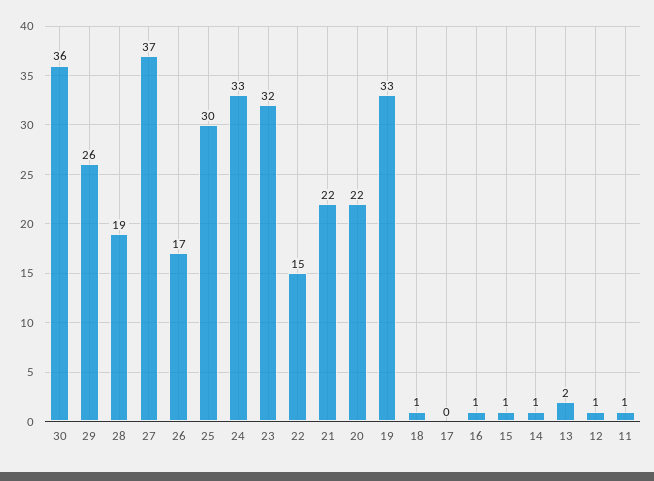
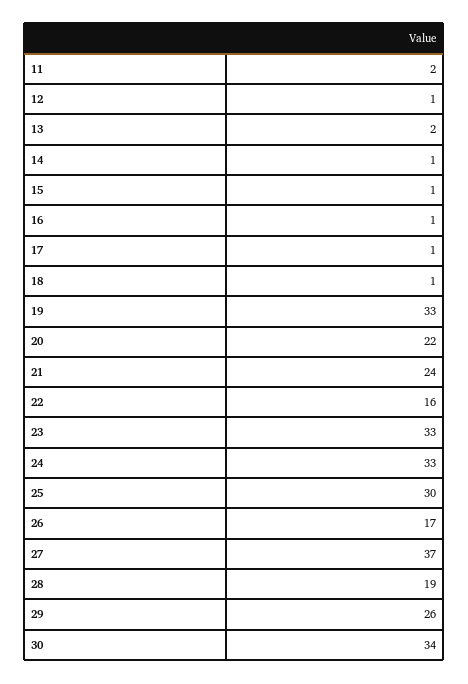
  {
-   "30": 36,
+   "30": 34,
    "29": 26,
    "28": 19,
    "27": 37,
    "26": 17,
    "25": 30,
    "24": 33,
-   "23": 32,
+   "23": 33,
-   "22": 15,
+   "22": 16,
-   "21": 22,
+   "21": 24,
    "20": 22,
    "19": 33,
    "18": 1,
-   "17": 0,
+   "17": 1,
    "16": 1,
    "15": 1,
    "14": 1,
    "13": 2,
    "12": 1,
-   "11": 1
+   "11": 2
  }

